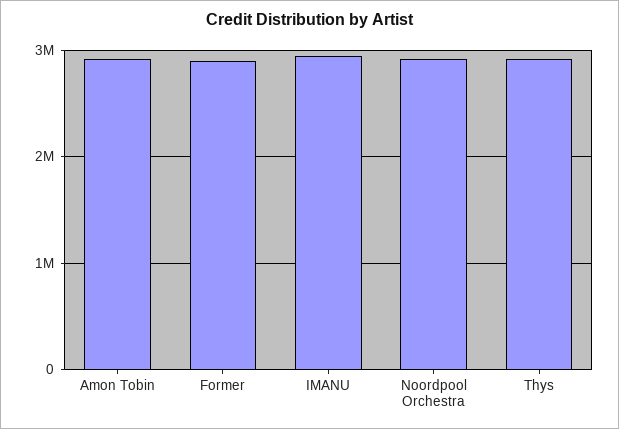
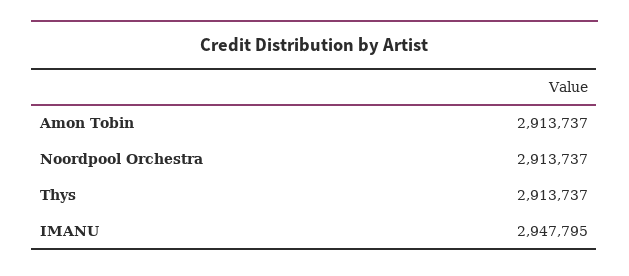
  {
    "Amon Tobin": 2913737,
-   "Former": 2900000,
    "IMANU": 2947795,
    "Noordpool Orchestra": 2913737,
    "Thys": 2913737
  }

